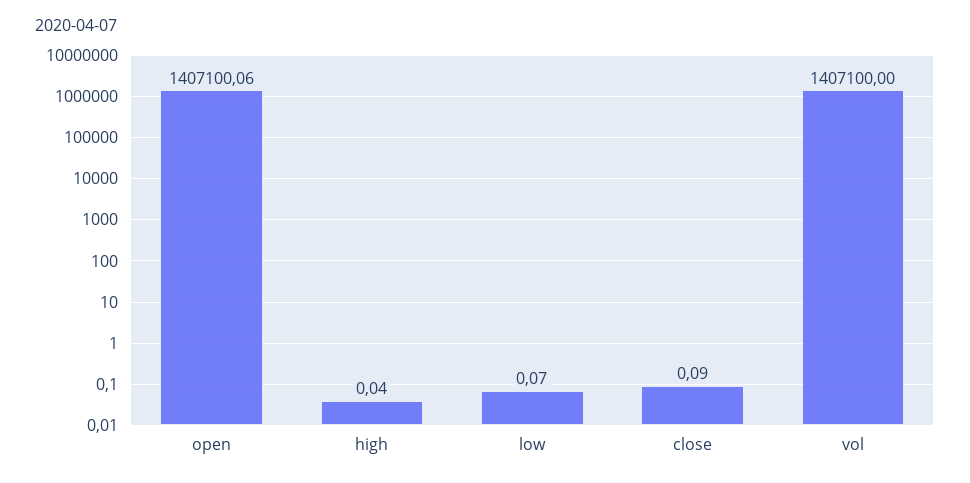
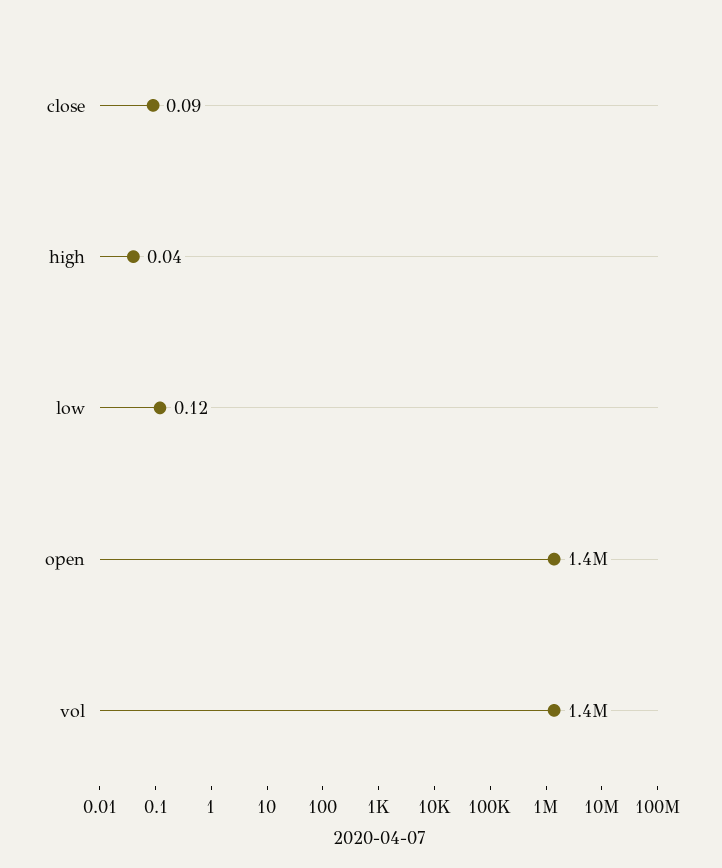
  {
    "open": 1407100.06,
    "high": 0.04,
-   "low": 0.07,
+   "low": 0.12,
    "close": 0.09,
    "vol": 1407100
  }

